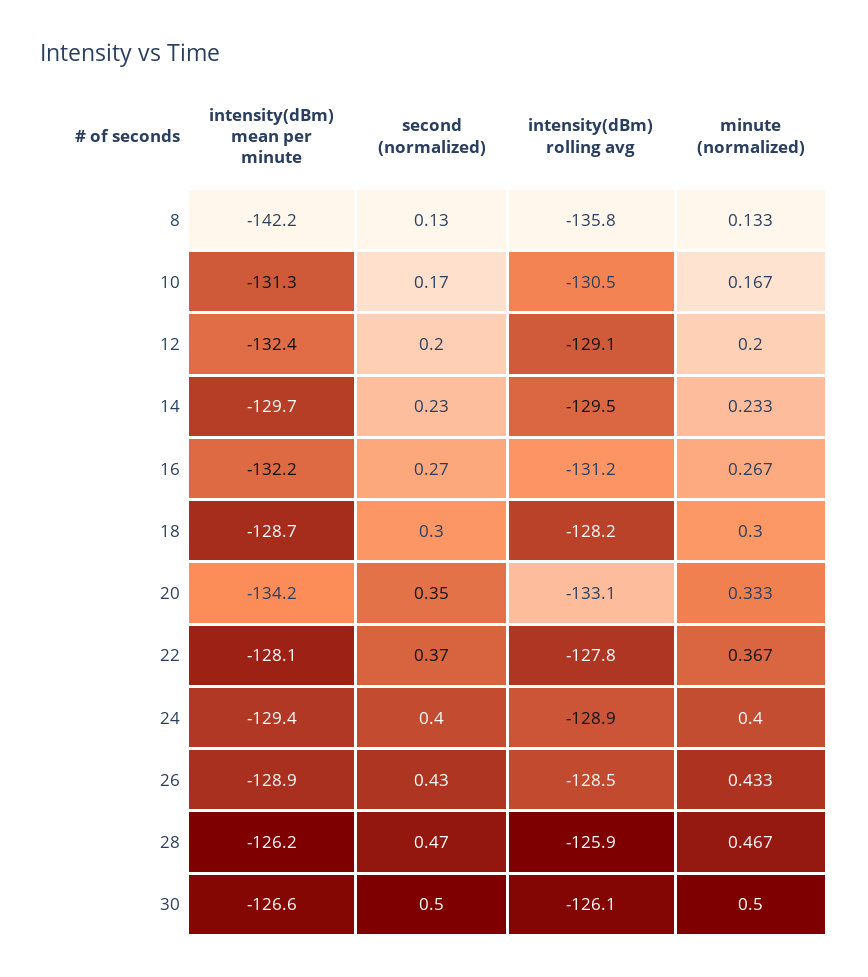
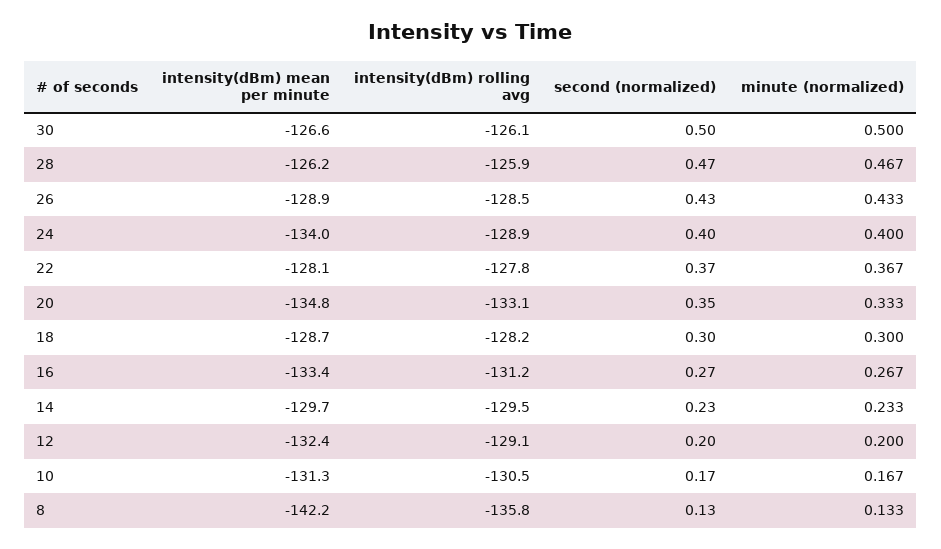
  {
    "intensity(dBm) mean per minute": {
      "8": -142.2,
      "10": -131.3,
      "12": -132.4,
      "14": -129.7,
-     "16": -132.2,
+     "16": -133.4,
      "18": -128.7,
-     "20": -134.2,
+     "20": -134.8,
      "22": -128.1,
-     "24": -129.4,
+     "24": -134,
      "26": -128.9,
      "28": -126.2,
      "30": -126.6
    },
    "second (normalized)": {
      "8": 0.13,
      "10": 0.17,
      "12": 0.2,
      "14": 0.23,
      "16": 0.27,
      "18": 0.3,
      "20": 0.35,
      "22": 0.37,
      "24": 0.4,
      "26": 0.43,
      "28": 0.47,
      "30": 0.5
    },
    "intensity(dBm) rolling avg": {
      "8": -135.8,
      "10": -130.5,
      "12": -129.1,
      "14": -129.5,
      "16": -131.2,
      "18": -128.2,
      "20": -133.1,
      "22": -127.8,
      "24": -128.9,
      "26": -128.5,
      "28": -125.9,
      "30": -126.1
    },
    "minute (normalized)": {
      "8": 0.133,
      "10": 0.167,
      "12": 0.2,
      "14": 0.233,
      "16": 0.267,
      "18": 0.3,
      "20": 0.333,
      "22": 0.367,
      "24": 0.4,
      "26": 0.433,
      "28": 0.467,
      "30": 0.5
    }
  }

